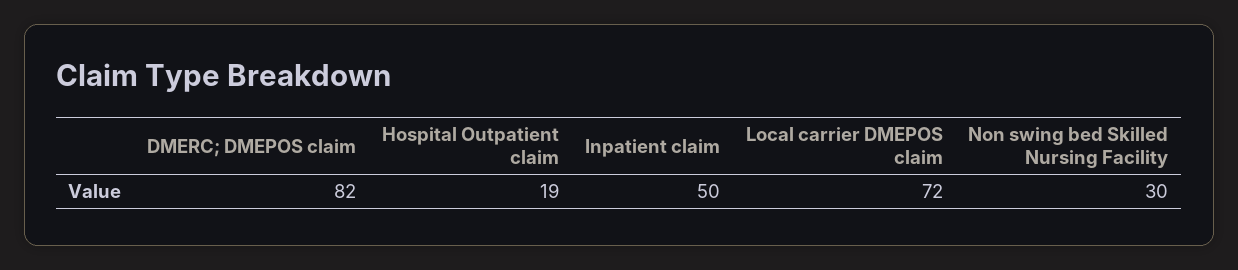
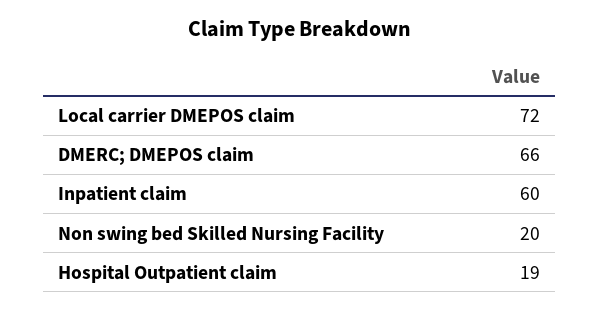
  {
-   "DMERC; DMEPOS claim": 82,
+   "DMERC; DMEPOS claim": 66,
    "Hospital Outpatient claim": 19,
-   "Inpatient claim": 50,
+   "Inpatient claim": 60,
    "Local carrier DMEPOS claim": 72,
-   "Non swing bed Skilled Nursing Facility": 30
+   "Non swing bed Skilled Nursing Facility": 20
  }

